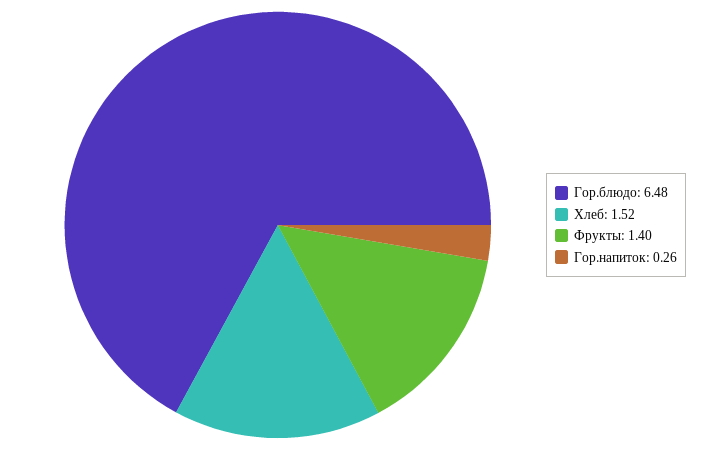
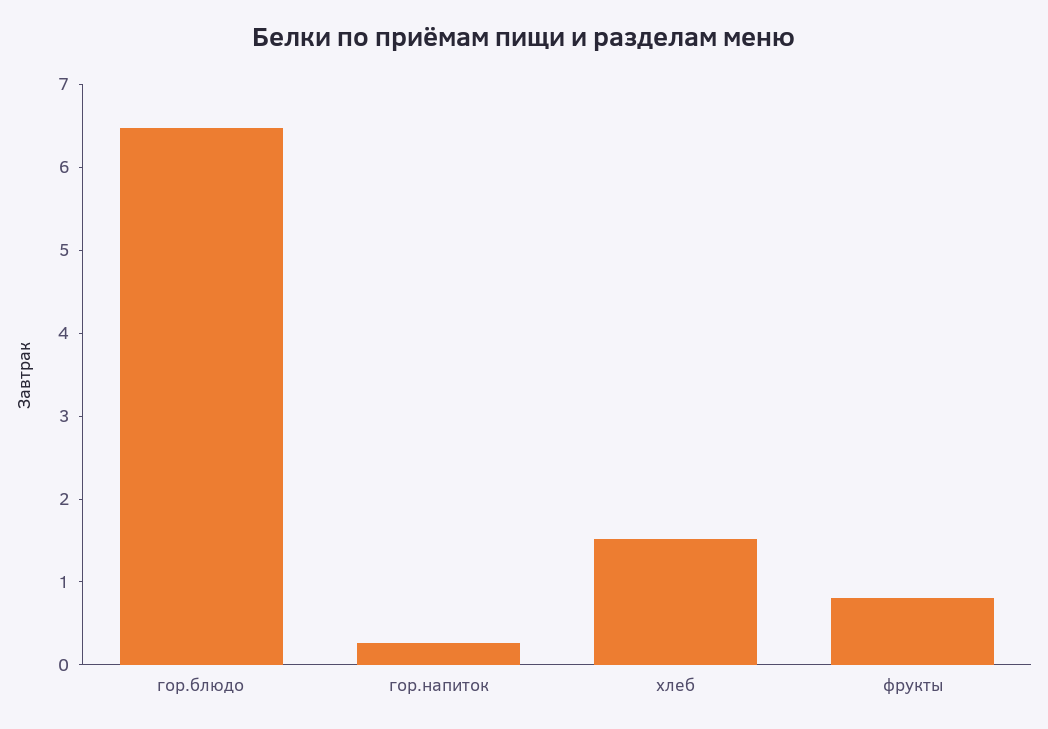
  {
    "Гор.блюдо": 6.48,
    "Хлеб": 1.52,
-   "Фрукты": 1.4,
+   "Фрукты": 0.8,
    "Гор.напиток": 0.26
  }

